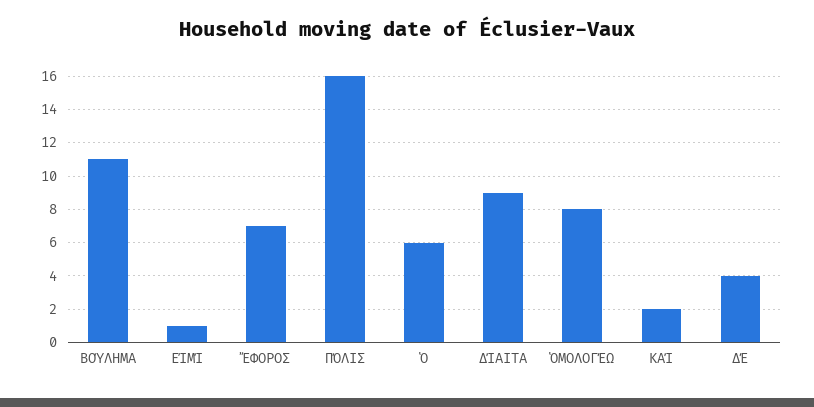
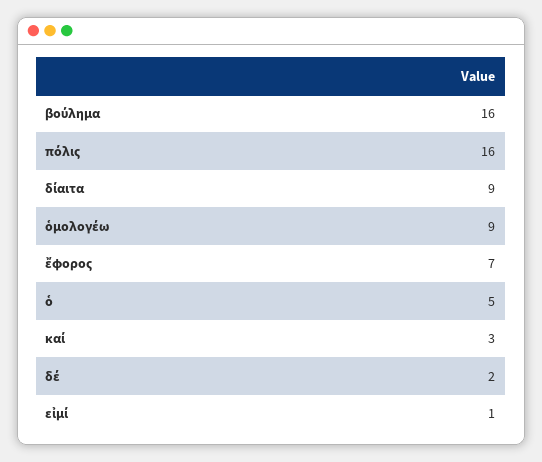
  {
-   "ΒΟΎΛΗΜΑ": 11,
+   "ΒΟΎΛΗΜΑ": 16,
    "ΕἸΜΊ": 1,
    "ἜΦΟΡΟΣ": 7,
    "ΠΌΛΙΣ": 16,
-   "Ὁ": 6,
+   "Ὁ": 5,
    "ΔΊΑΙΤΑ": 9,
-   "ὉΜΟΛΟΓΈΩ": 8,
+   "ὉΜΟΛΟΓΈΩ": 9,
-   "ΚΑΊ": 2,
+   "ΚΑΊ": 3,
-   "ΔΈ": 4
+   "ΔΈ": 2
  }

